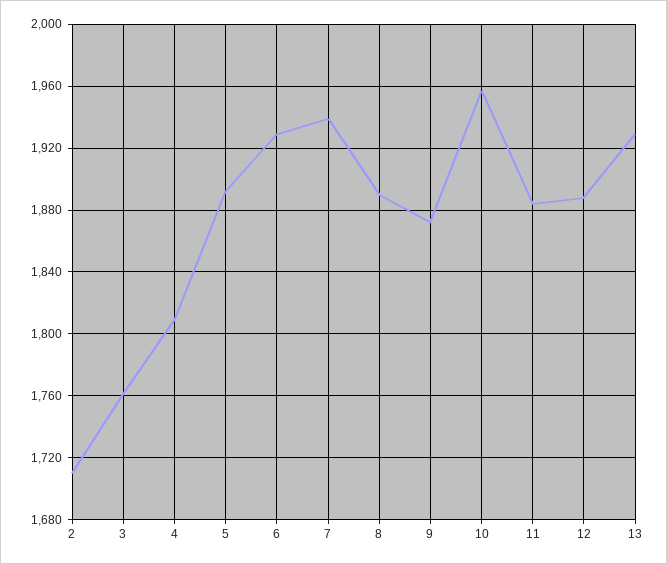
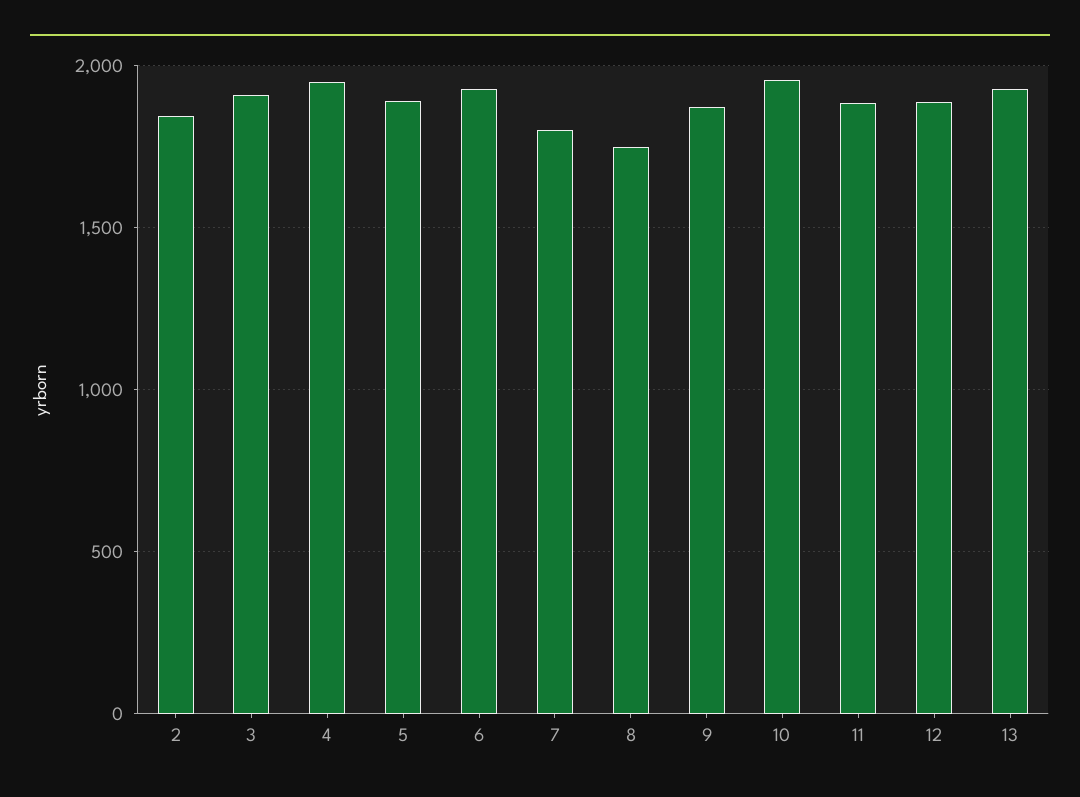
  {
-   "2": 1710,
+   "2": 1850,
-   "3": 1760,
+   "3": 1900,
-   "4": 1810,
+   "4": 1950,
    "5": 1890,
    "6": 1930,
-   "7": 1940,
+   "7": 1800,
-   "8": 1890,
+   "8": 1750,
    "9": 1870,
    "10": 1955,
    "11": 1885,
    "12": 1890,
    "13": 1930
  }

